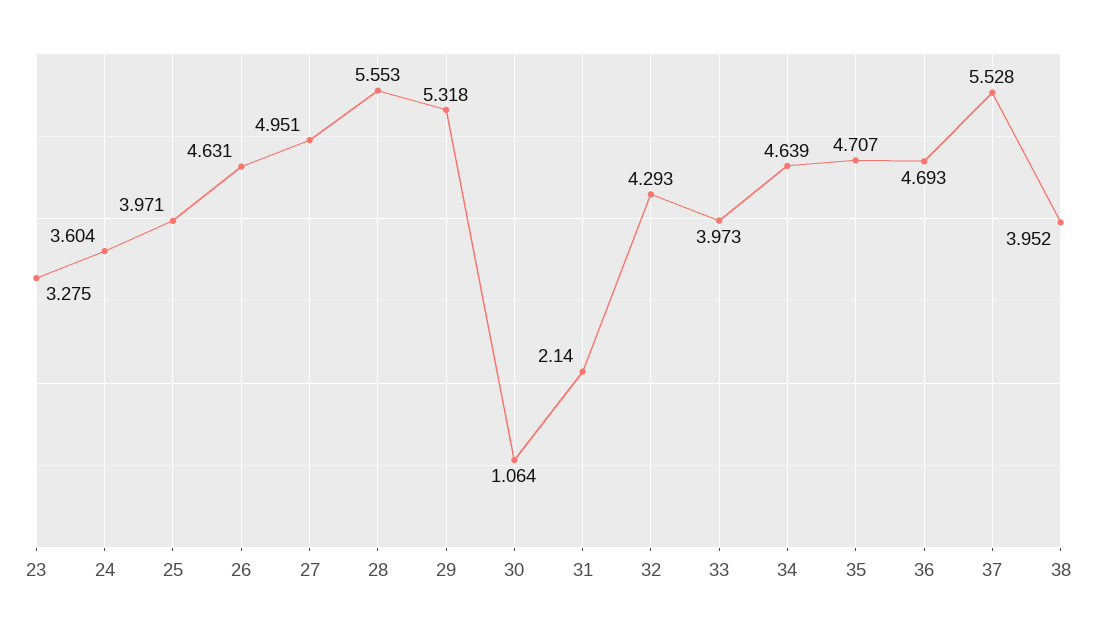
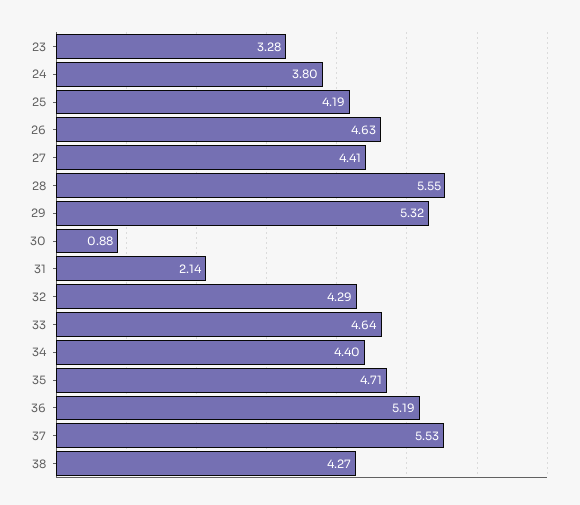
  {
    "23": 3.275,
-   "24": 3.604,
+   "24": 3.8,
-   "25": 3.971,
+   "25": 4.19,
    "26": 4.631,
-   "27": 4.951,
+   "27": 4.41,
    "28": 5.553,
    "29": 5.318,
-   "30": 1.064,
+   "30": 0.88,
    "31": 2.14,
    "32": 4.293,
-   "33": 3.973,
+   "33": 4.64,
-   "34": 4.639,
+   "34": 4.4,
    "35": 4.707,
-   "36": 4.693,
+   "36": 5.19,
    "37": 5.528,
-   "38": 3.952
+   "38": 4.27
  }

